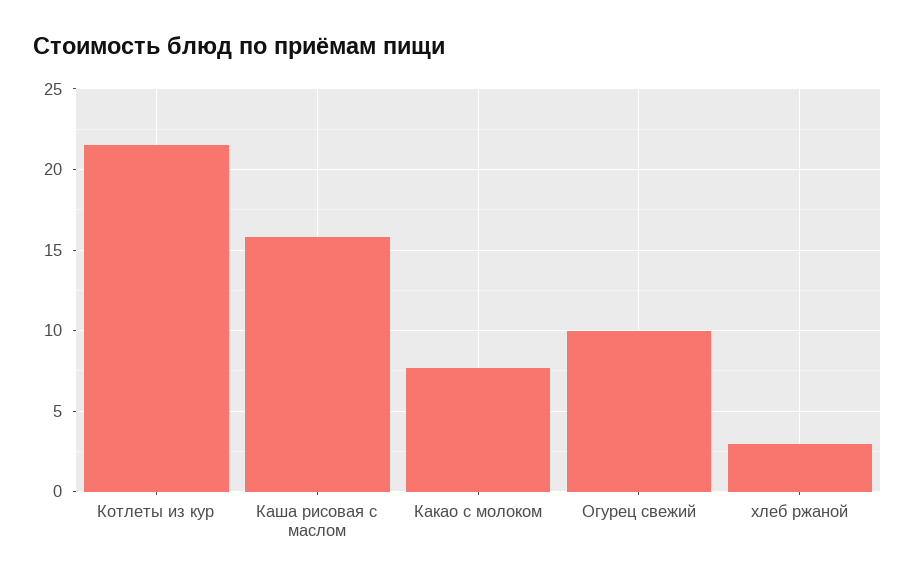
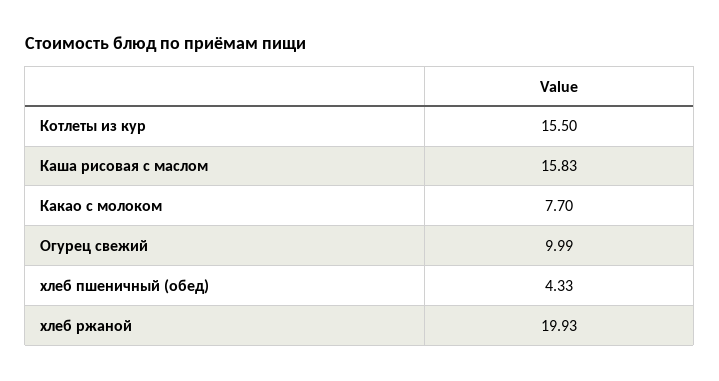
  {
-   "Котлеты из кур": 21.5,
+   "Котлеты из кур": 15.5,
    "Каша рисовая с маслом": 15.83,
    "Какао с молоком": 7.7,
    "Огурец свежий": 9.99,
-   "хлеб ржаной": 3
+   "хлеб ржаной": 19.93,
+   "хлеб пшеничный (обед)": 4.33
  }

